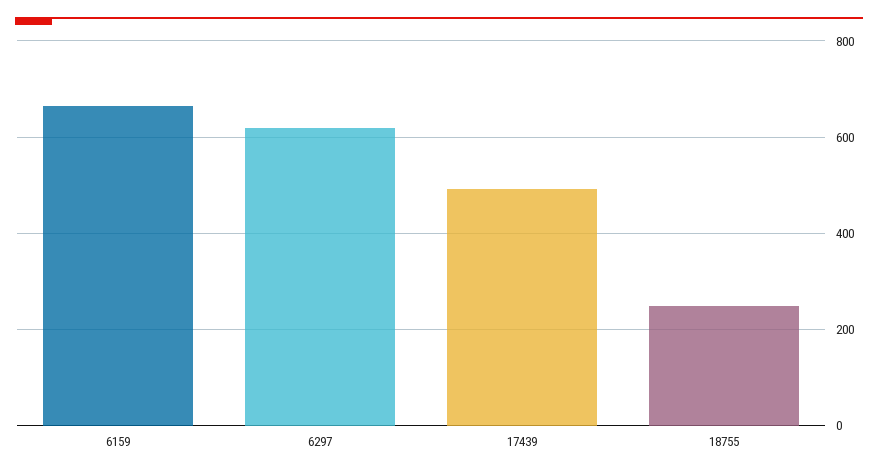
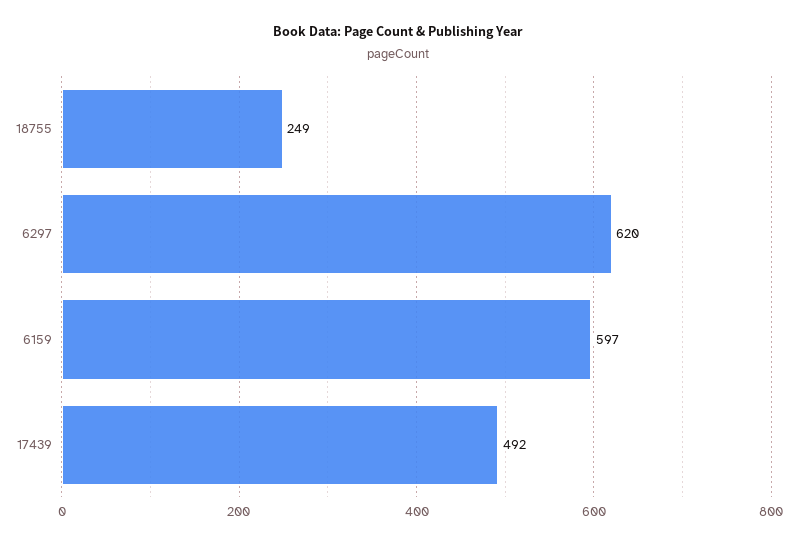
  {
-   "6159": 660,
+   "6159": 597,
    "6297": 620,
    "17439": 492,
    "18755": 249
  }

